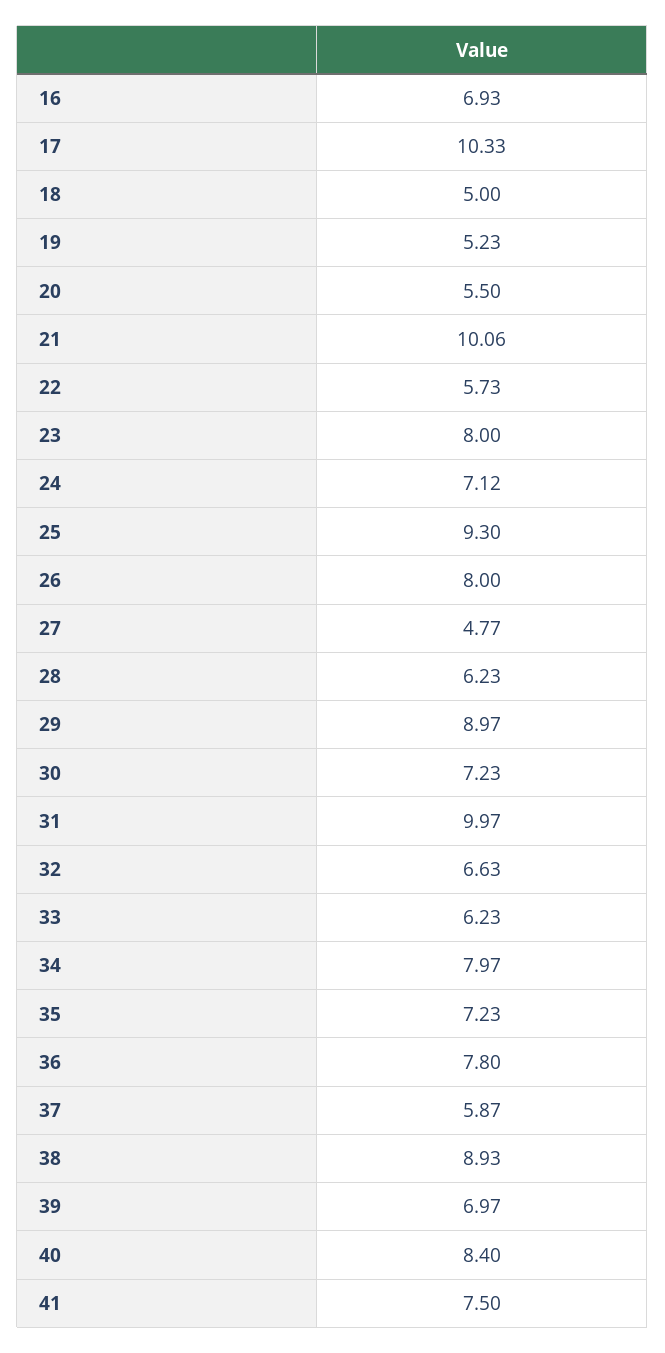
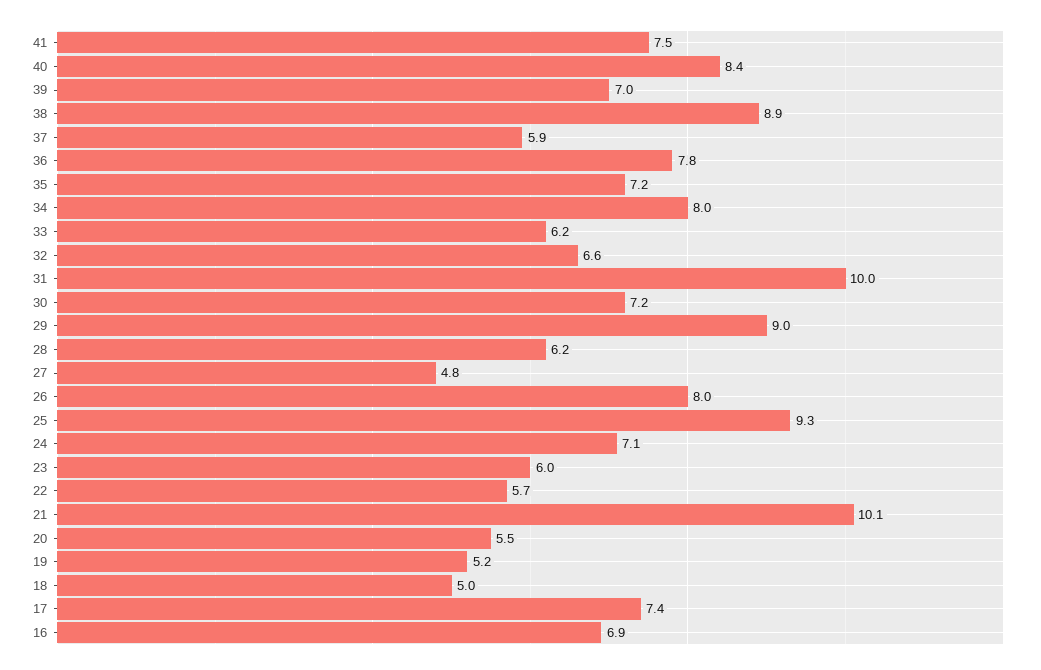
  {
    "16": 6.93,
-   "17": 10.33,
+   "17": 7.4,
    "18": 5,
    "19": 5.23,
    "20": 5.5,
    "21": 10.06,
    "22": 5.73,
-   "23": 8,
+   "23": 6,
    "24": 7.12,
    "25": 9.3,
    "26": 8,
    "27": 4.77,
    "28": 6.23,
    "29": 8.97,
    "30": 7.23,
    "31": 9.97,
    "32": 6.63,
    "33": 6.23,
    "34": 7.97,
    "35": 7.23,
    "36": 7.8,
    "37": 5.87,
    "38": 8.93,
    "39": 6.97,
    "40": 8.4,
    "41": 7.5
  }

